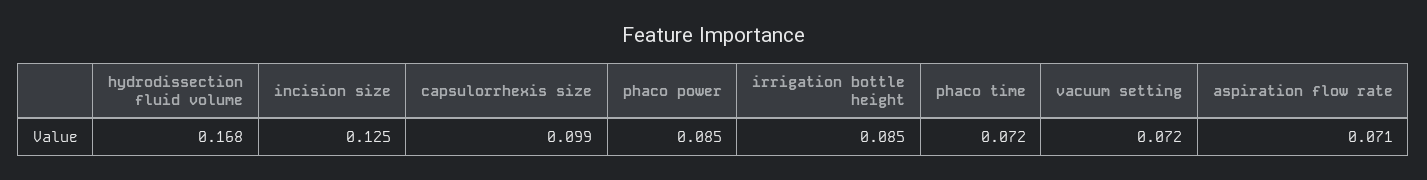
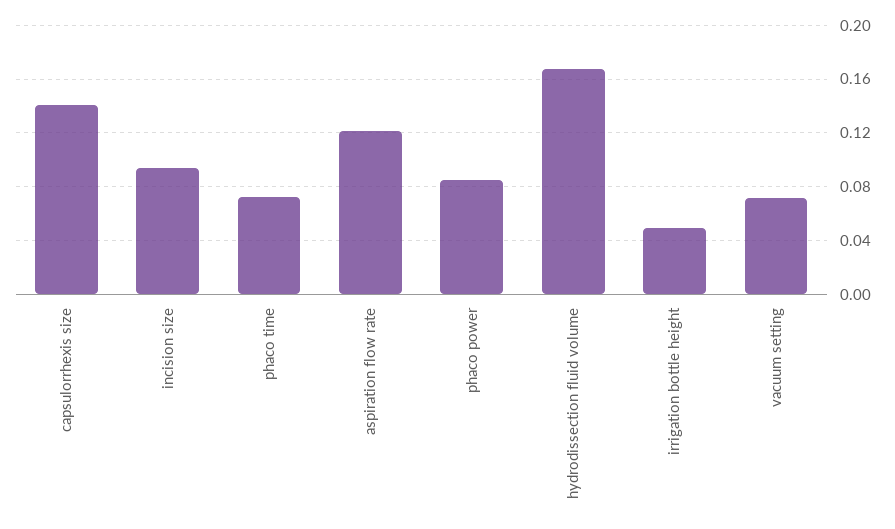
  {
    "hydrodissection fluid volume": 0.168,
-   "incision size": 0.125,
+   "incision size": 0.095,
-   "capsulorrhexis size": 0.099,
+   "capsulorrhexis size": 0.14,
    "phaco power": 0.085,
-   "irrigation bottle height": 0.085,
+   "irrigation bottle height": 0.05,
    "phaco time": 0.072,
    "vacuum setting": 0.072,
-   "aspiration flow rate": 0.071
+   "aspiration flow rate": 0.12
  }

